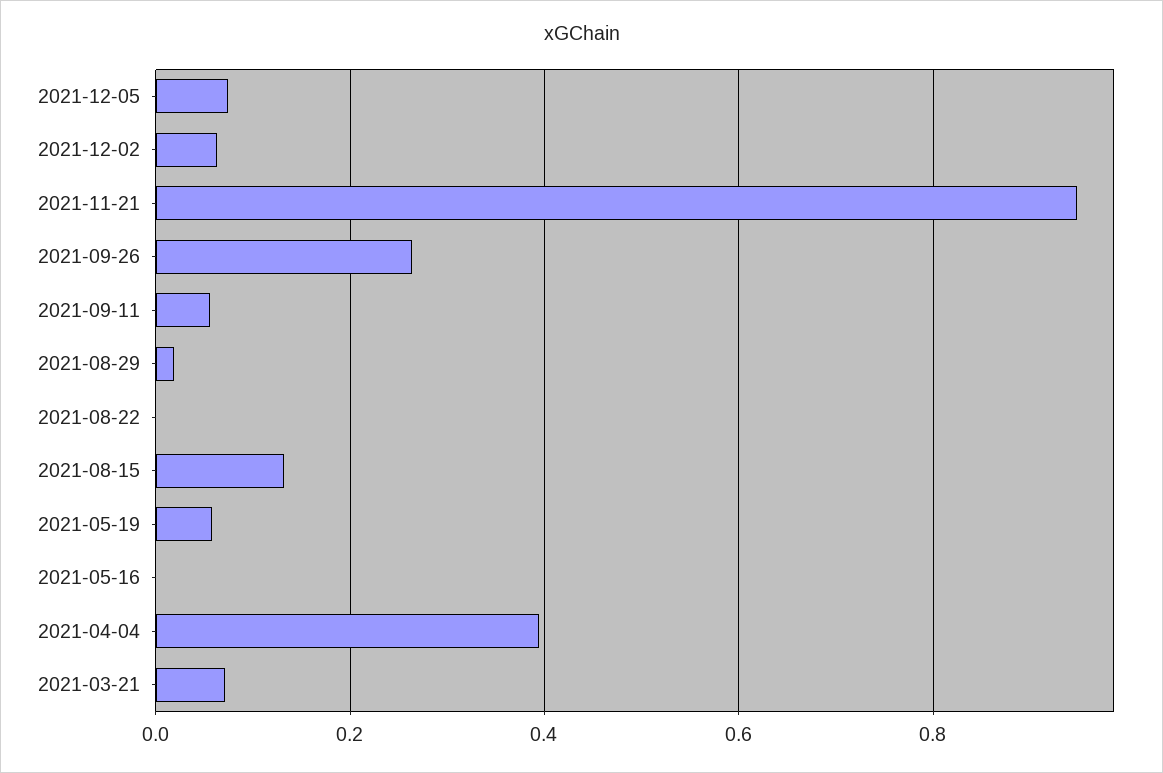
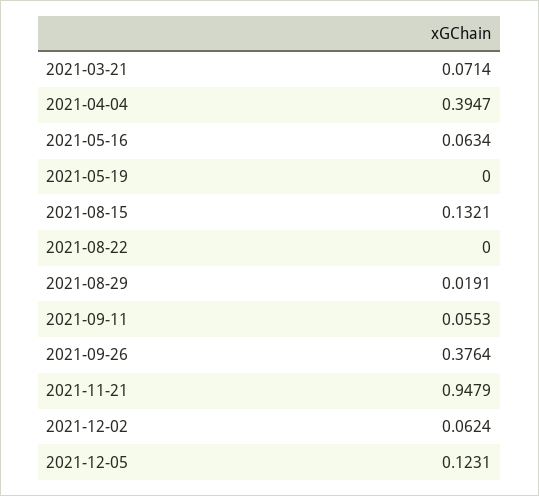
  {
-   "2021-12-05": 0.08,
+   "2021-12-05": 0.1231,
    "2021-12-02": 0.0624,
    "2021-11-21": 0.9479,
-   "2021-09-26": 0.26,
+   "2021-09-26": 0.3764,
    "2021-09-11": 0.0553,
    "2021-08-29": 0.0191,
    "2021-08-22": 0,
    "2021-08-15": 0.1321,
-   "2021-05-19": 0.06,
+   "2021-05-19": 0,
-   "2021-05-16": 0,
+   "2021-05-16": 0.0634,
    "2021-04-04": 0.3947,
    "2021-03-21": 0.0714
  }

